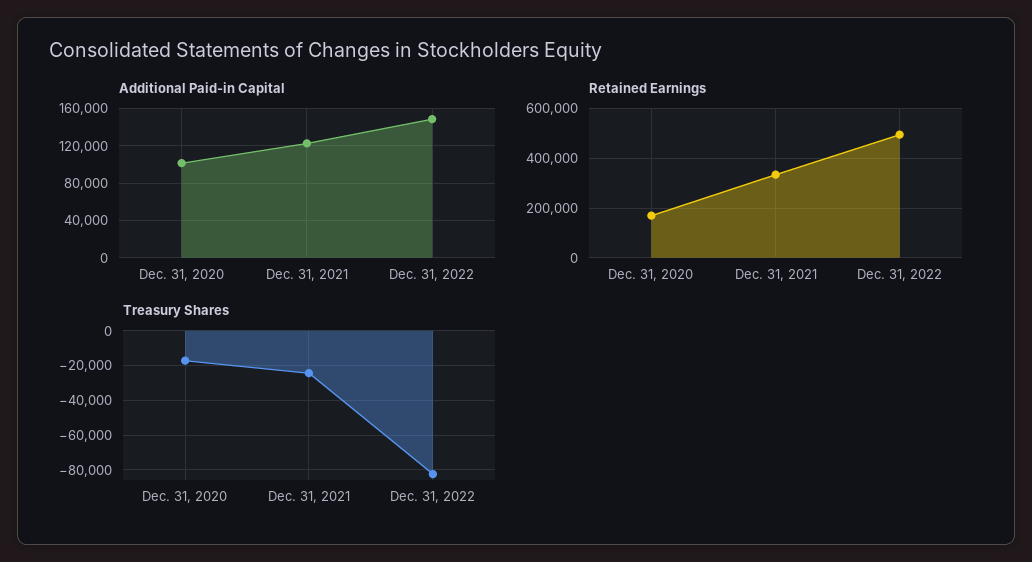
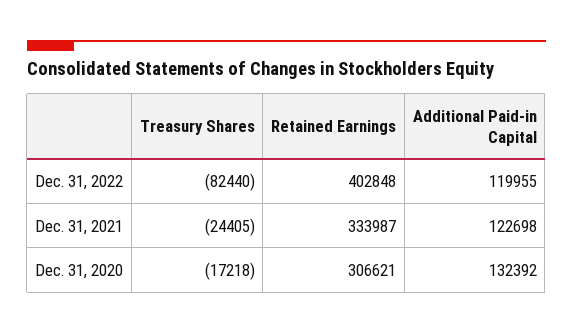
  {
    "Additional Paid-in Capital": {
-     "Dec. 31, 2020": 100000,
+     "Dec. 31, 2020": 132392,
      "Dec. 31, 2021": 122698,
-     "Dec. 31, 2022": 150000
+     "Dec. 31, 2022": 119955
    },
    "Retained Earnings": {
-     "Dec. 31, 2020": 175000,
+     "Dec. 31, 2020": 306621,
      "Dec. 31, 2021": 333987,
-     "Dec. 31, 2022": 500000
+     "Dec. 31, 2022": 402848
    },
    "Treasury Shares": {
      "Dec. 31, 2020": -17218,
      "Dec. 31, 2021": -24405,
      "Dec. 31, 2022": -82440
    }
  }

